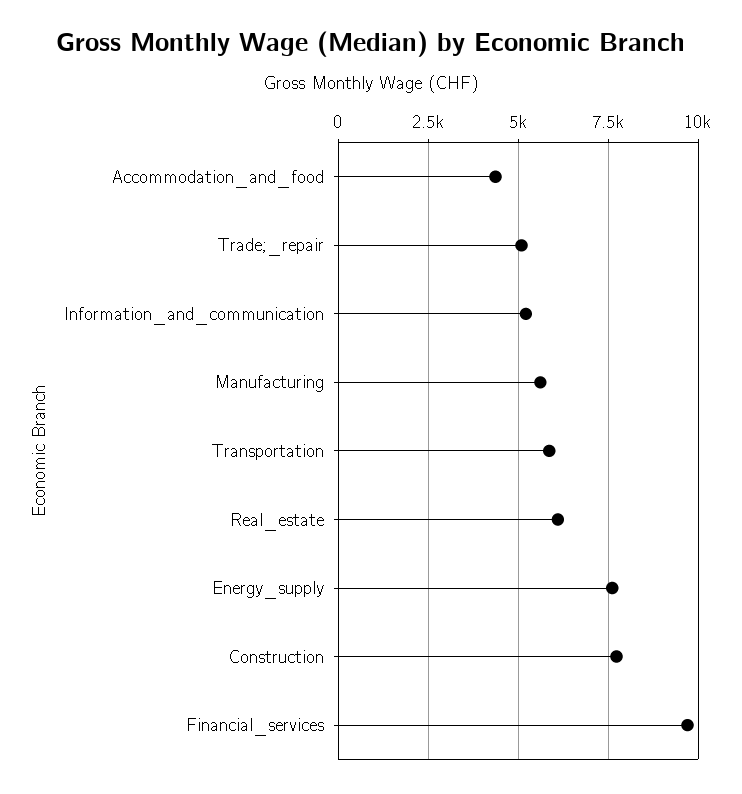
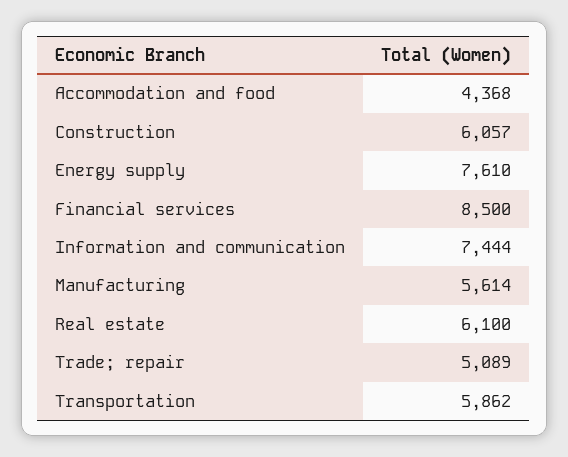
  {
    "Accommodation_and_food": 4368,
    "Trade;_repair": 5089,
-   "Information_and_communication": 5250,
+   "Information_and_communication": 7444,
    "Manufacturing": 5614,
    "Transportation": 5862,
    "Real_estate": 6100,
    "Energy_supply": 7610,
-   "Construction": 7750,
+   "Construction": 6057,
-   "Financial_services": 9750
+   "Financial_services": 8500
  }

